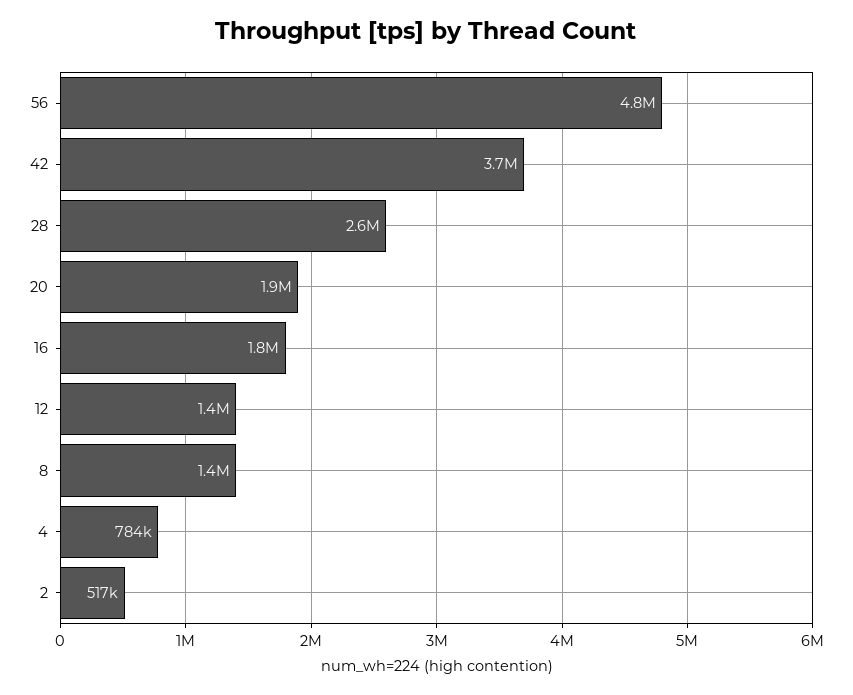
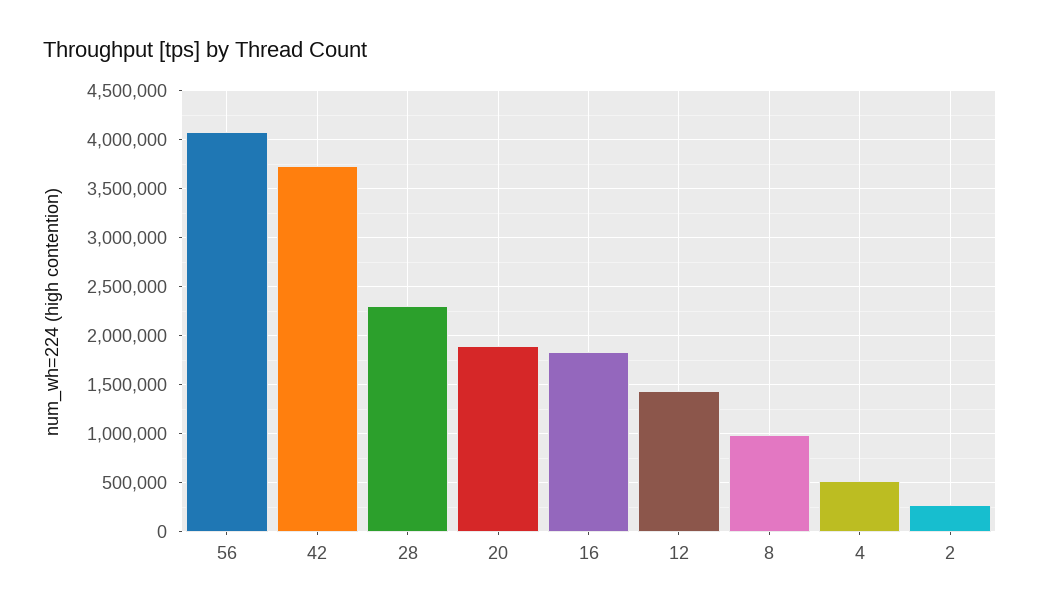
  {
-   "56": 4800000,
+   "56": 4100000,
    "42": 3700000,
-   "28": 2600000,
+   "28": 2300000,
    "20": 1900000,
    "16": 1800000,
    "12": 1400000,
-   "8": 1400000,
+   "8": 1000000,
-   "4": 784000,
+   "4": 500000,
-   "2": 517000
+   "2": 300000
  }

